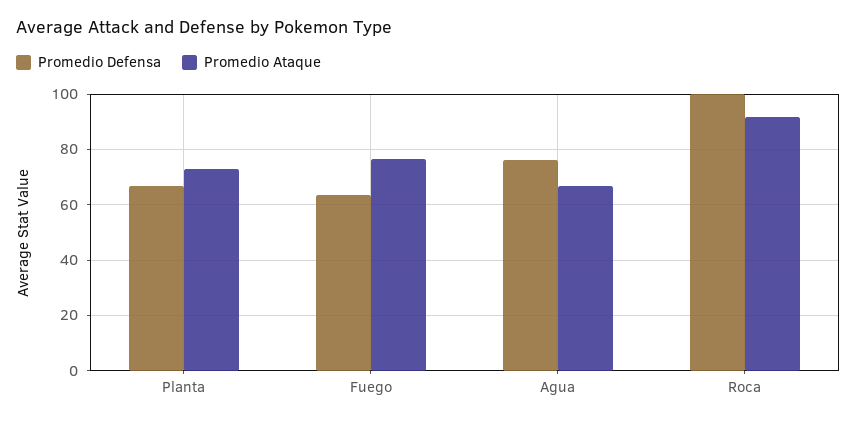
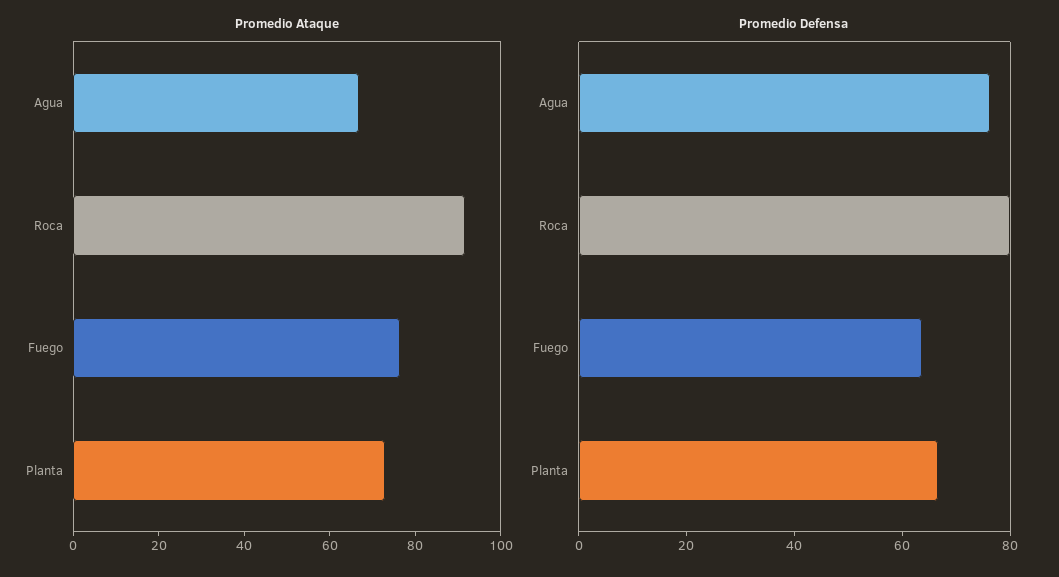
  {
    "Promedio Defensa": {
      "Planta": 67.5,
      "Fuego": 62.5,
      "Agua": 75,
-     "Roca": 100
+     "Roca": 80
    },
    "Promedio Ataque": {
      "Planta": 72.5,
      "Fuego": 77.5,
      "Agua": 67.5,
      "Roca": 92.5
    }
  }

